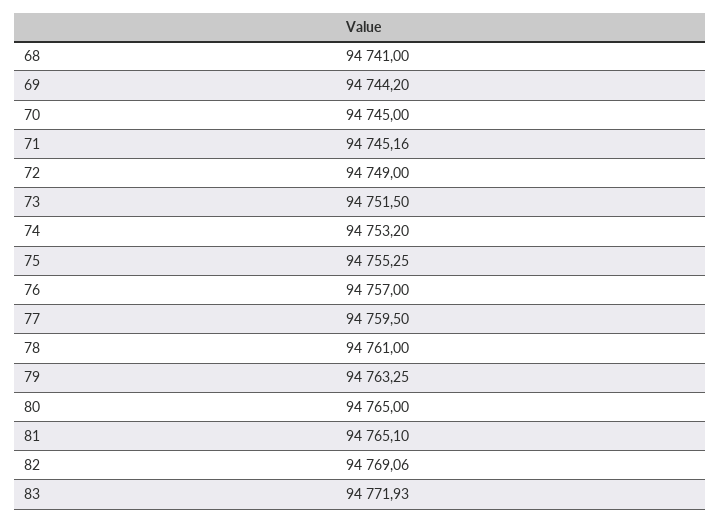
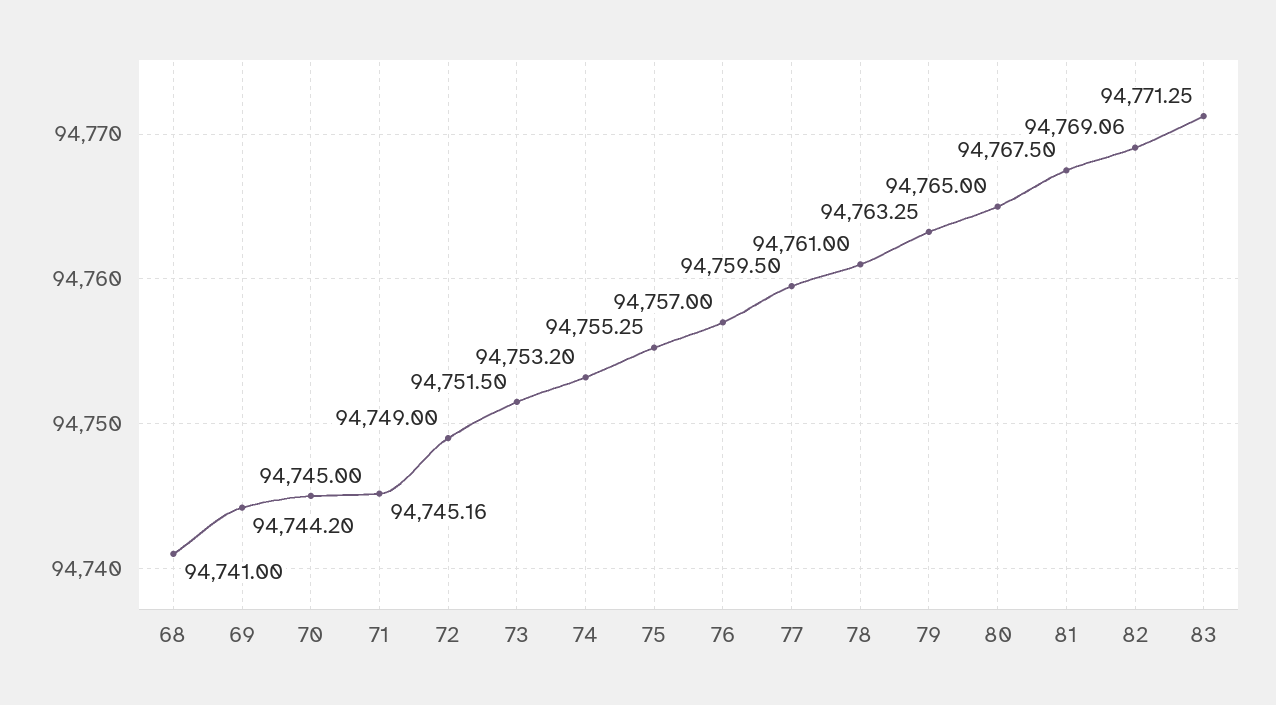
  {
    "68": 94741,
    "69": 94744.2,
    "70": 94745,
    "71": 94745.16,
    "72": 94749,
    "73": 94751.5,
    "74": 94753.2,
    "75": 94755.25,
    "76": 94757,
    "77": 94759.5,
    "78": 94761,
    "79": 94763.25,
    "80": 94765,
-   "81": 94765.1,
+   "81": 94767.5,
    "82": 94769.06,
-   "83": 94771.93
+   "83": 94771.25
  }

